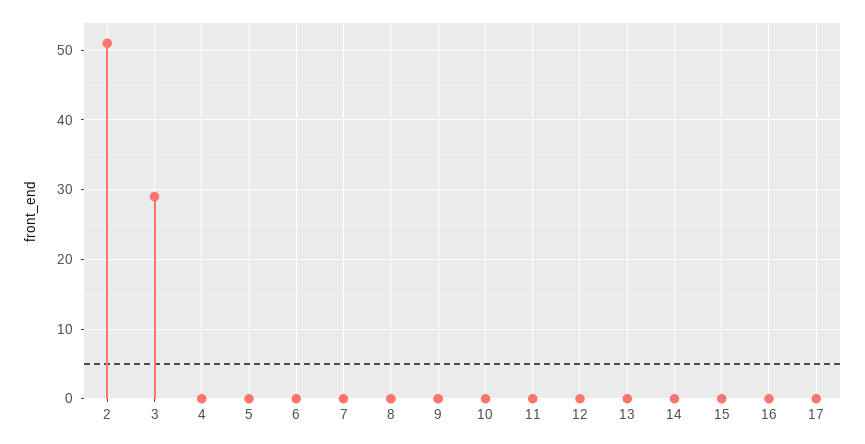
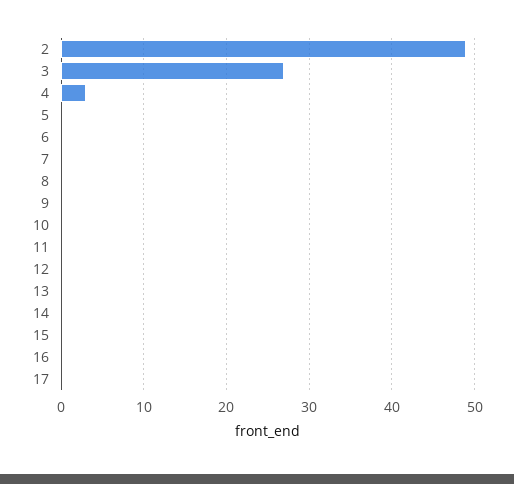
  {
-   "2": 51,
+   "2": 49,
-   "3": 29,
+   "3": 27,
-   "4": 0,
+   "4": 3,
    "5": 0,
    "6": 0,
    "7": 0,
    "8": 0,
    "9": 0,
    "10": 0,
    "11": 0,
    "12": 0,
    "13": 0,
    "14": 0,
    "15": 0,
    "16": 0,
    "17": 0
  }

